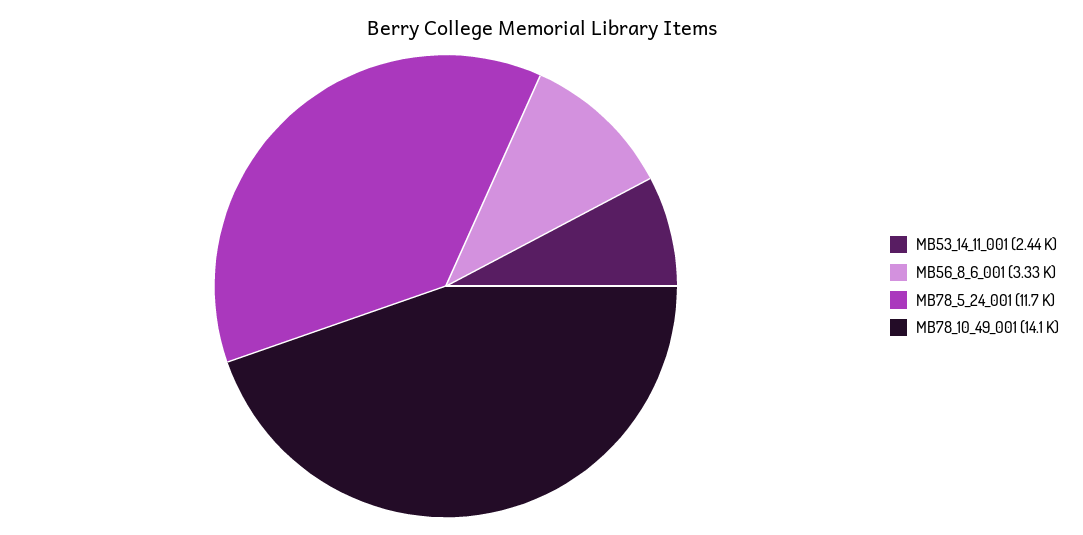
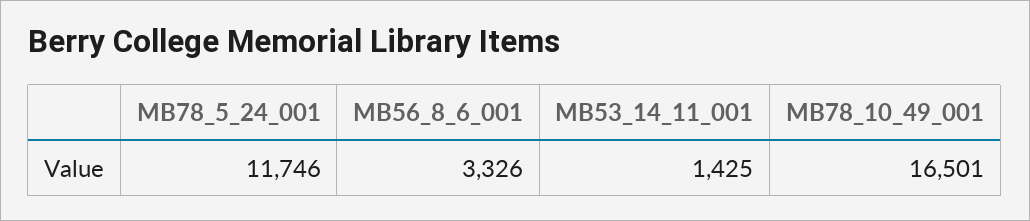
  {
-   "MB53_14_11_001": 2440,
+   "MB53_14_11_001": 1425,
    "MB56_8_6_001": 3326,
    "MB78_5_24_001": 11746,
-   "MB78_10_49_001": 14100
+   "MB78_10_49_001": 16501
  }

